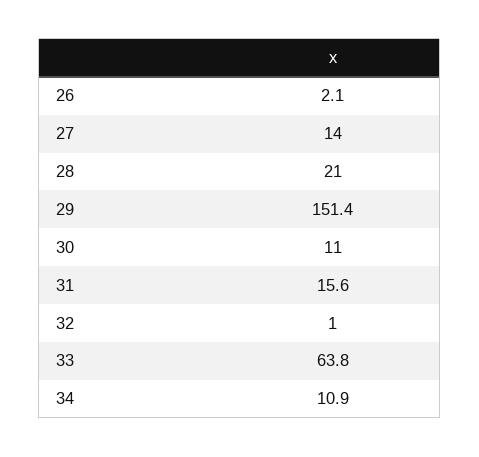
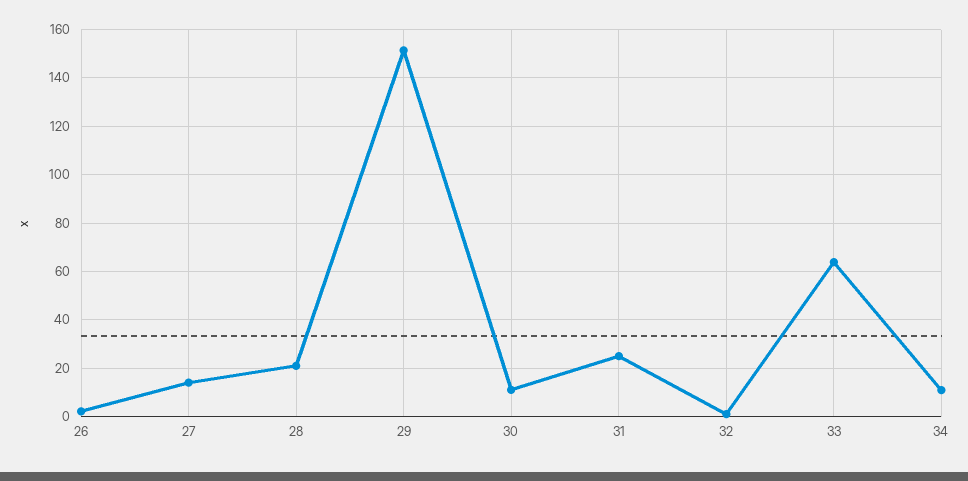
  {
    "26": 2.1,
    "27": 14,
    "28": 21,
    "29": 151.4,
    "30": 11,
-   "31": 15.6,
+   "31": 25,
    "32": 1,
    "33": 63.8,
    "34": 10.9
  }

